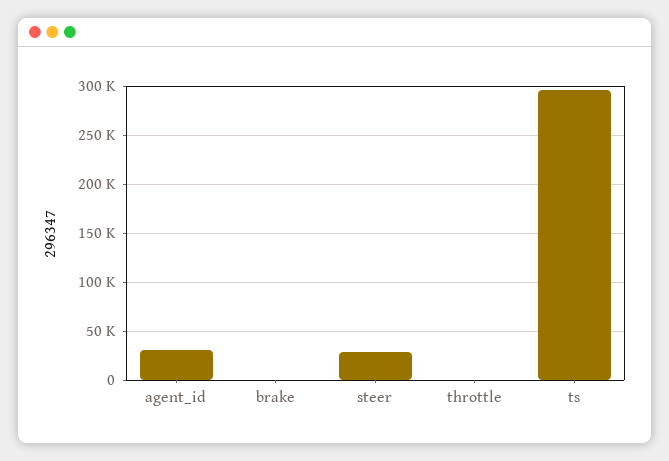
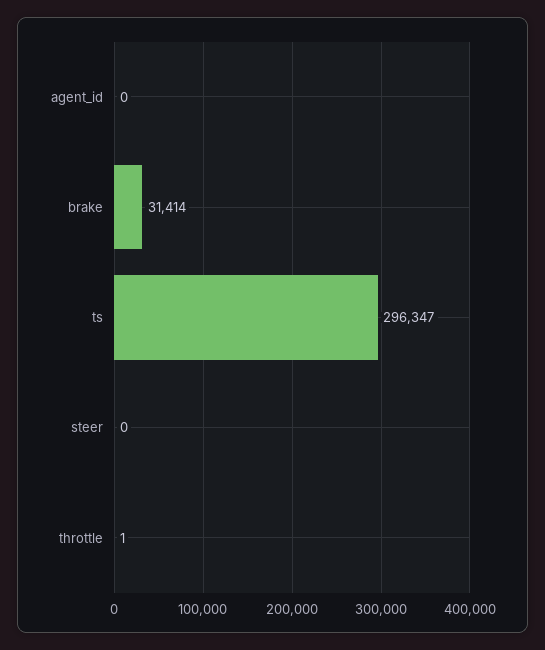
  {
-   "agent_id": 30000,
+   "agent_id": 0,
-   "brake": 0,
+   "brake": 31414,
-   "steer": 30000,
+   "steer": 0,
    "throttle": 1,
    "ts": 296347
  }

